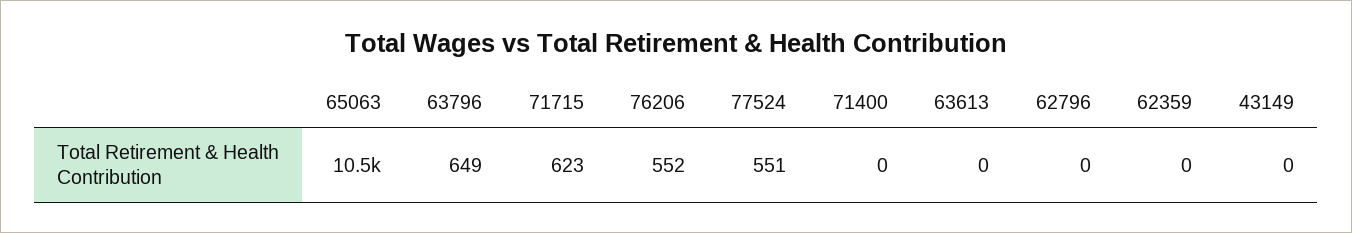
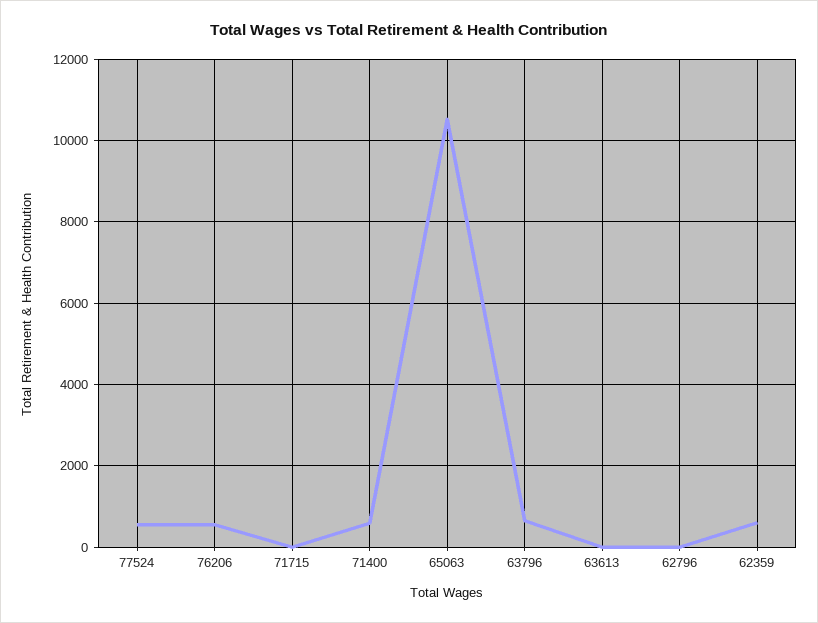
  {
    "65063": 10500,
    "63796": 649,
-   "71715": 623,
+   "71715": 0,
    "76206": 552,
    "77524": 551,
-   "71400": 0,
+   "71400": 600,
    "63613": 0,
    "62796": 0,
-   "62359": 0,
+   "62359": 600
-   "43149": 0
  }

